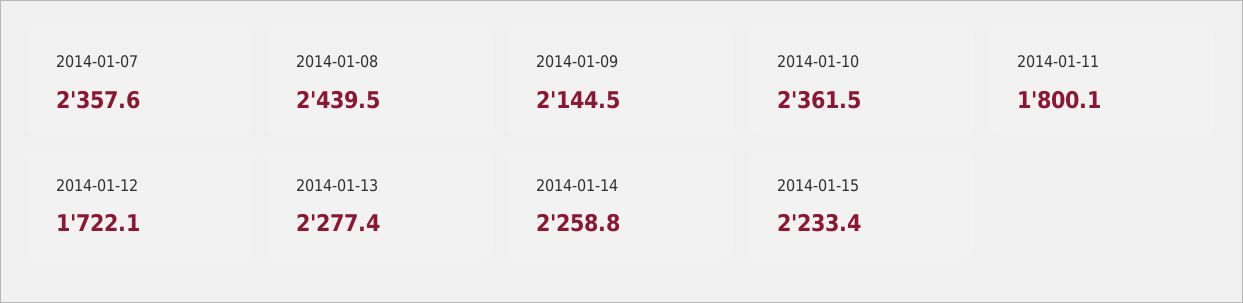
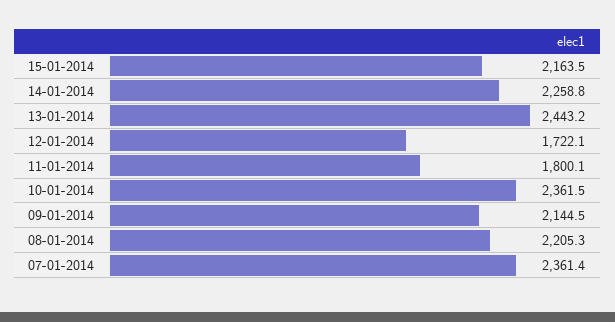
  {
-   "2014-01-07": 2357.6,
+   "2014-01-07": 2361.4,
-   "2014-01-08": 2439.5,
+   "2014-01-08": 2205.3,
    "2014-01-09": 2144.5,
    "2014-01-10": 2361.5,
    "2014-01-11": 1800.1,
    "2014-01-12": 1722.1,
-   "2014-01-13": 2277.4,
+   "2014-01-13": 2443.2,
    "2014-01-14": 2258.8,
-   "2014-01-15": 2233.4
+   "2014-01-15": 2163.5
  }

